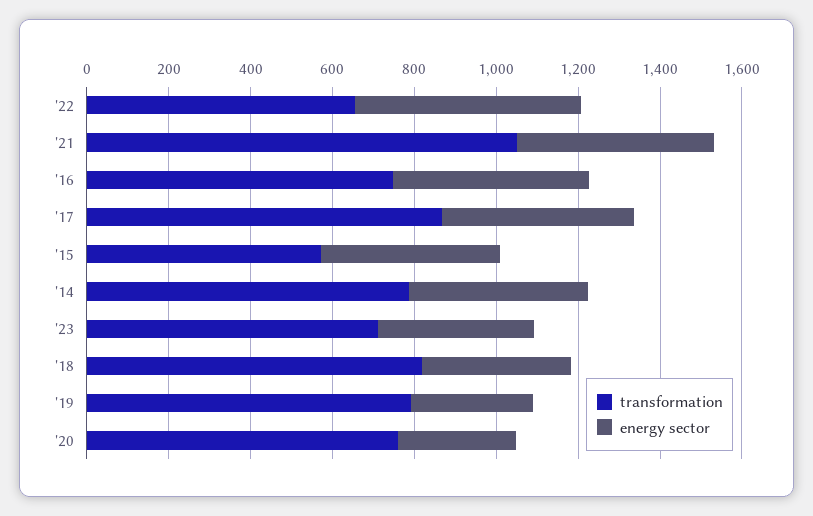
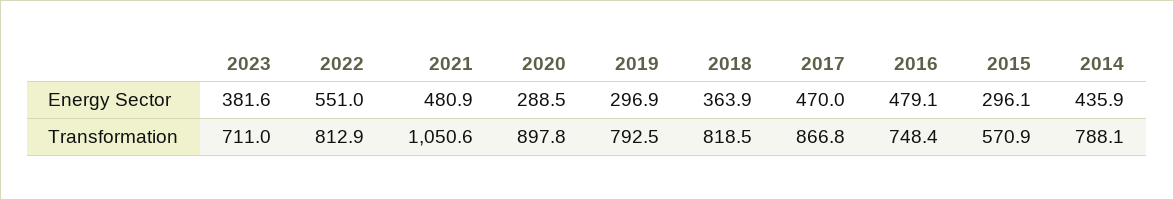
  {
    "transformation": {
-     "'22": 650,
+     "'22": 812.9,
      "'21": 1050.6,
      "'16": 748.4,
      "'17": 866.8,
      "'15": 570.9,
      "'14": 788.1,
      "'23": 711,
      "'18": 818.5,
      "'19": 792.5,
-     "'20": 750
+     "'20": 897.8
    },
    "energy sector": {
      "'22": 551,
      "'21": 480.9,
      "'16": 479.1,
      "'17": 470,
-     "'15": 450,
+     "'15": 296.1,
      "'14": 435.9,
      "'23": 381.6,
      "'18": 363.9,
      "'19": 296.9,
      "'20": 288.5
    }
  }

